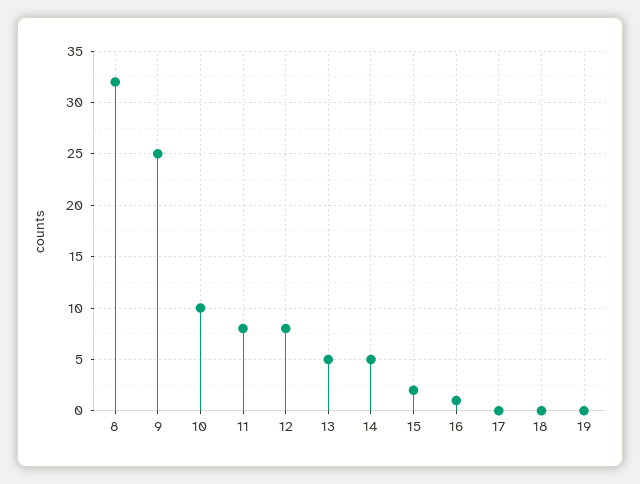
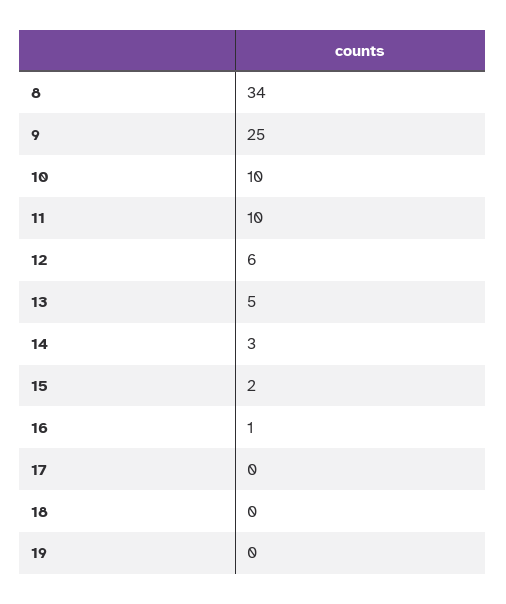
  {
-   "8": 32,
+   "8": 34,
    "9": 25,
    "10": 10,
-   "11": 8,
+   "11": 10,
-   "12": 8,
+   "12": 6,
    "13": 5,
-   "14": 5,
+   "14": 3,
    "15": 2,
    "16": 1,
    "17": 0,
    "18": 0,
    "19": 0
  }

